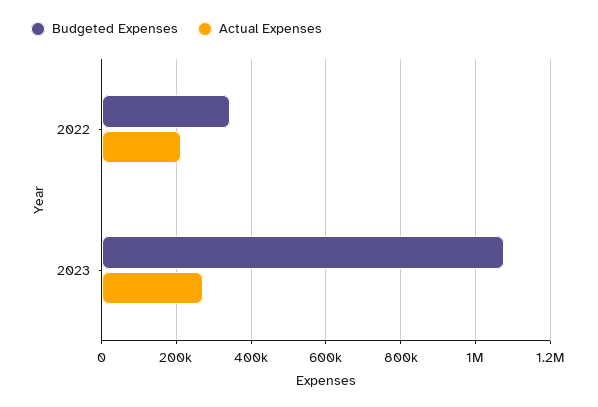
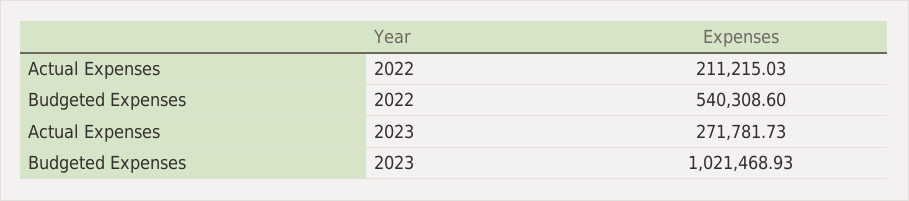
  {
    "Budgeted Expenses": {
-     "2022": 340000,
+     "2022": 540308.6,
-     "2023": 1080000
+     "2023": 1021468.93
    },
    "Actual Expenses": {
      "2022": 211215.03,
      "2023": 271781.73
    }
  }

